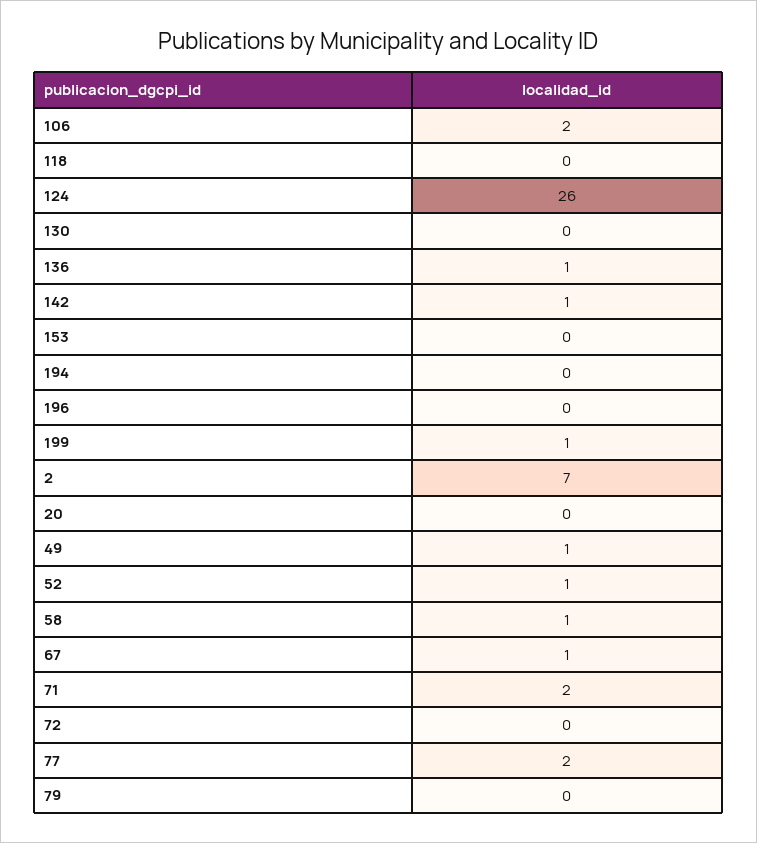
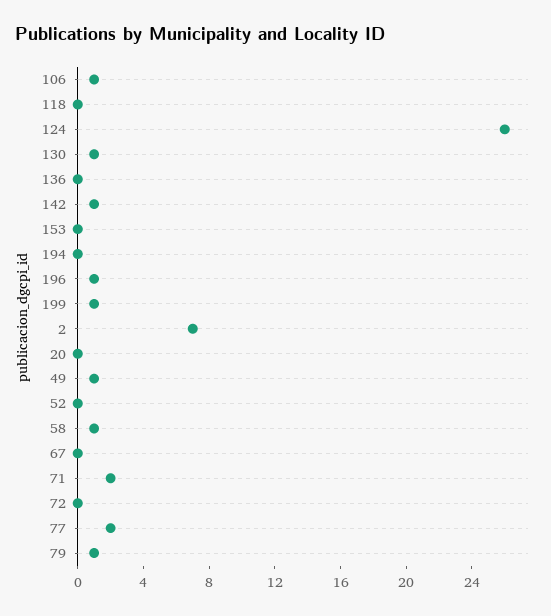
  {
-   "106": 2,
+   "106": 1,
    "118": 0,
    "124": 26,
-   "130": 0,
+   "130": 1,
-   "136": 1,
+   "136": 0,
    "142": 1,
    "153": 0,
    "194": 0,
-   "196": 0,
+   "196": 1,
    "199": 1,
    "2": 7,
    "20": 0,
    "49": 1,
-   "52": 1,
+   "52": 0,
    "58": 1,
-   "67": 1,
+   "67": 0,
    "71": 2,
    "72": 0,
    "77": 2,
-   "79": 0
+   "79": 1
  }

